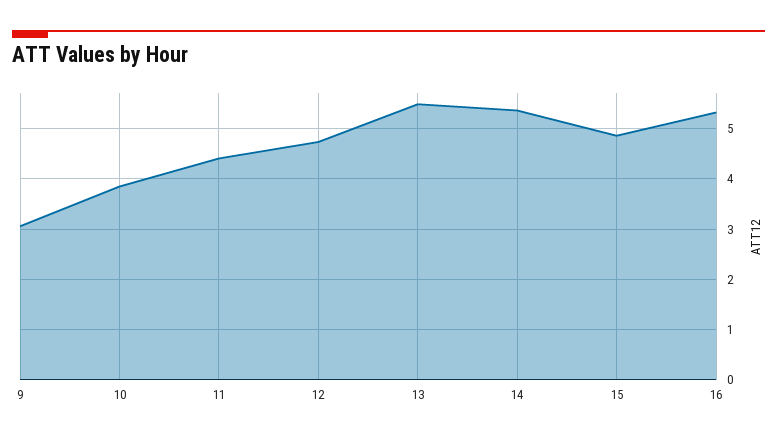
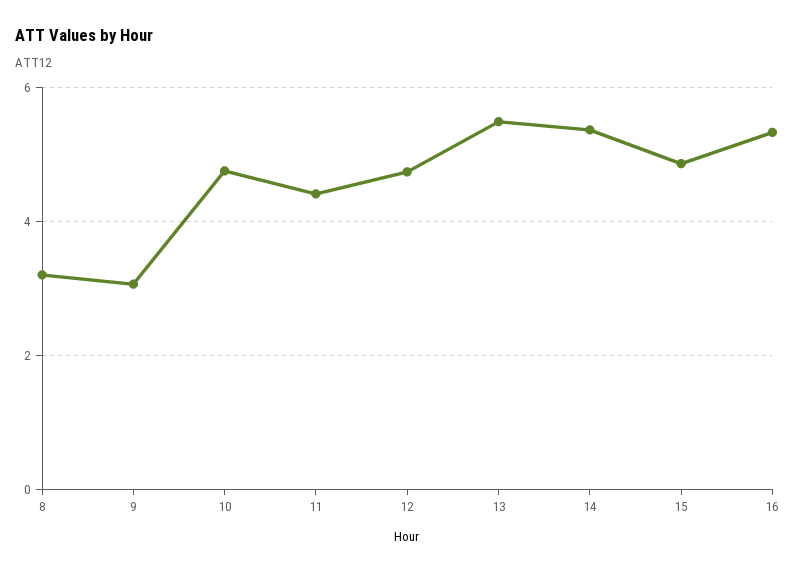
  {
    "9": 3,
-   "10": 3.8,
+   "10": 4.8,
    "11": 4.4,
    "12": 4.8,
    "13": 5.4,
    "14": 5.4,
    "15": 4.8,
-   "16": 5.4
+   "16": 5.4,
+   "8": 3.2
  }

